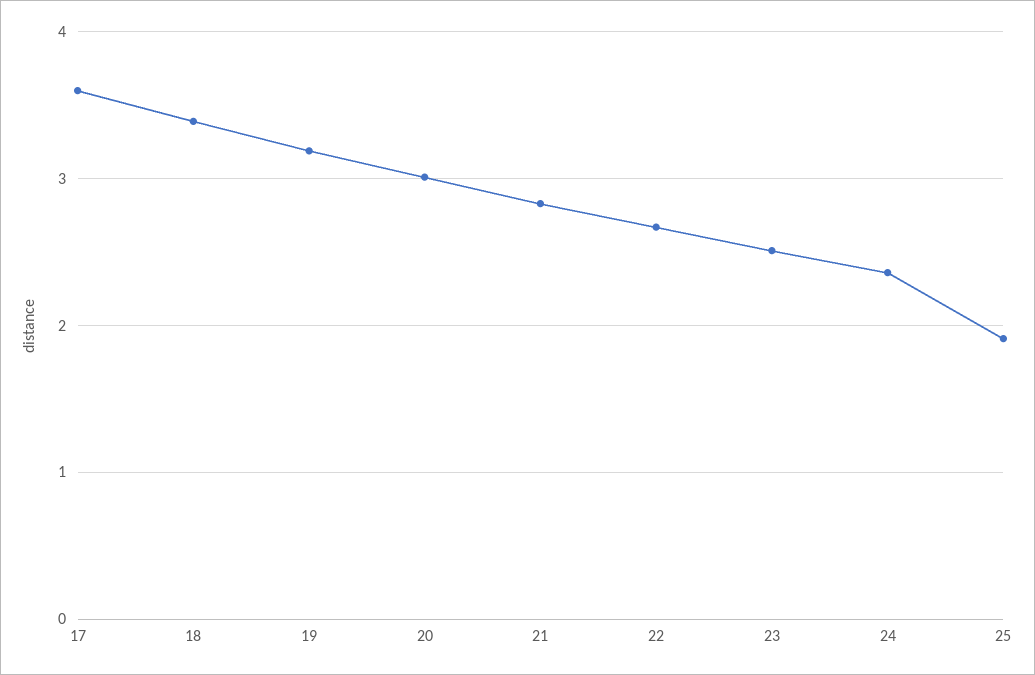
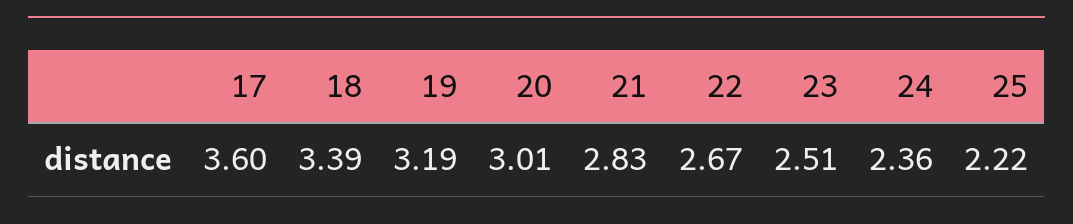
  {
    "17": 3.6,
    "18": 3.39,
    "19": 3.19,
    "20": 3.01,
    "21": 2.83,
    "22": 2.67,
    "23": 2.51,
    "24": 2.36,
-   "25": 1.9
+   "25": 2.22
  }

